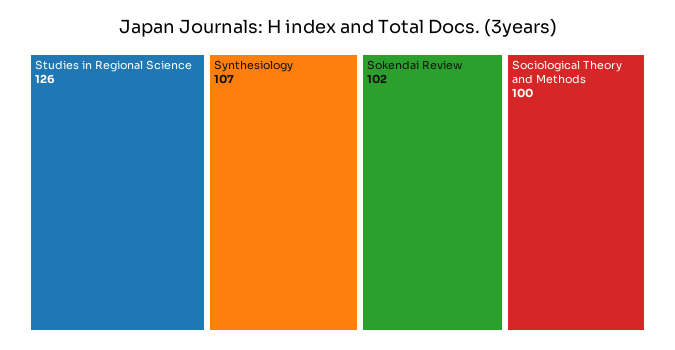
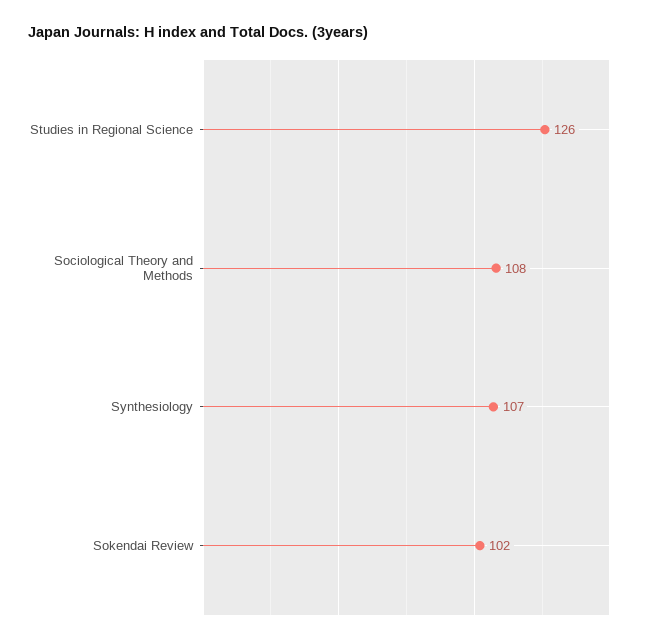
  {
    "Studies in Regional Science": 126,
    "Synthesiology": 107,
    "Sokendai Review": 102,
-   "Sociological Theory and Methods": 100
+   "Sociological Theory and Methods": 108
  }

